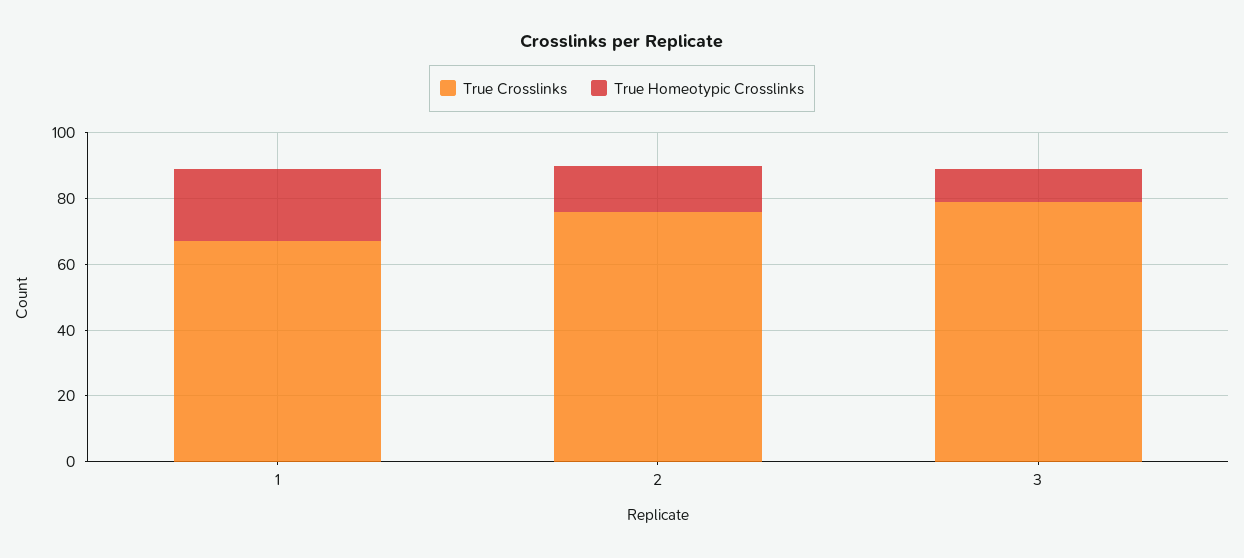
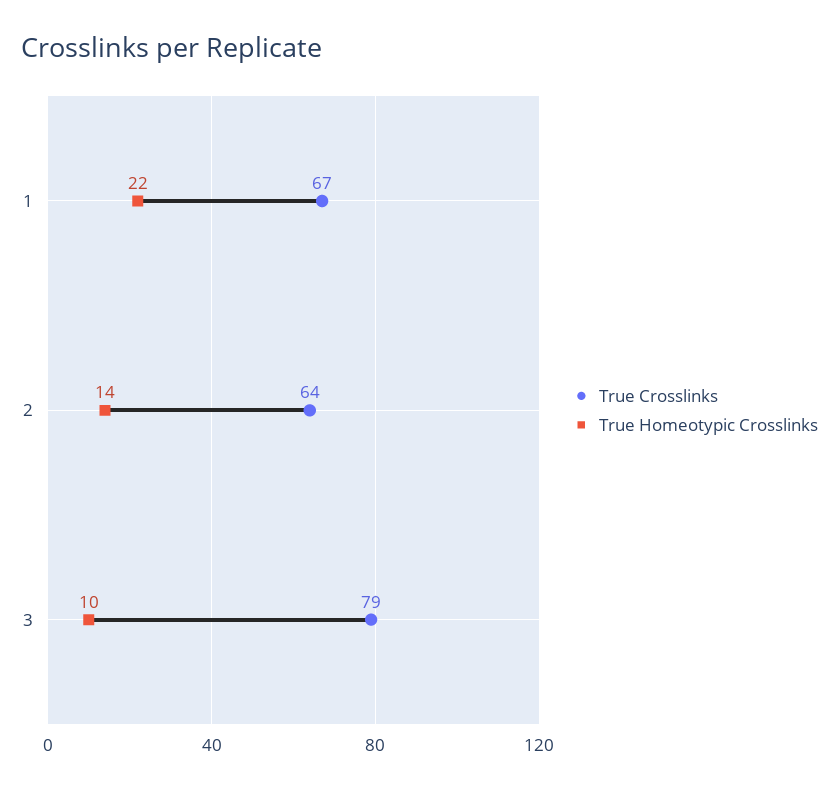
  {
    "True Crosslinks": {
      "1": 67,
-     "2": 75,
+     "2": 64,
      "3": 79
    },
    "True Homeotypic Crosslinks": {
      "1": 22,
      "2": 14,
      "3": 10
    }
  }

